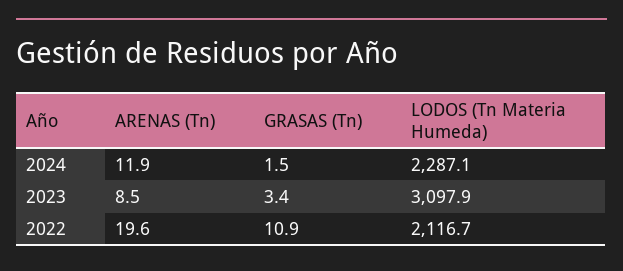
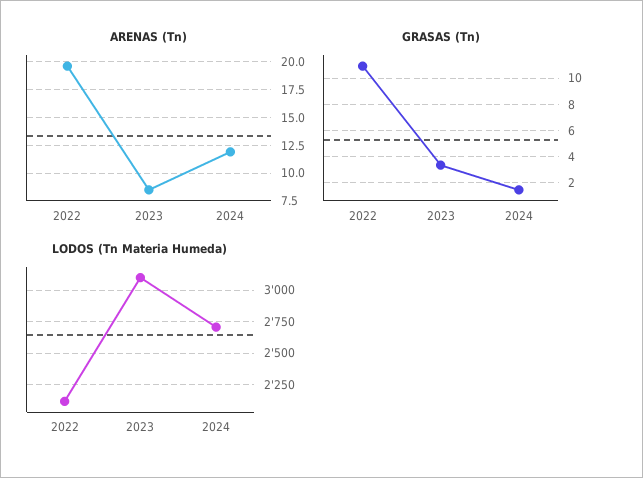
  {
    "ARENAS (Tn)": {
      "2024": 11.9,
      "2023": 8.5,
      "2022": 19.6
    },
    "GRASAS (Tn)": {
      "2024": 1.5,
      "2023": 3.4,
      "2022": 10.9
    },
    "LODOS (Tn Materia Humeda)": {
-     "2024": 2287.1,
+     "2024": 2700,
      "2023": 3097.9,
      "2022": 2116.7
    }
  }

